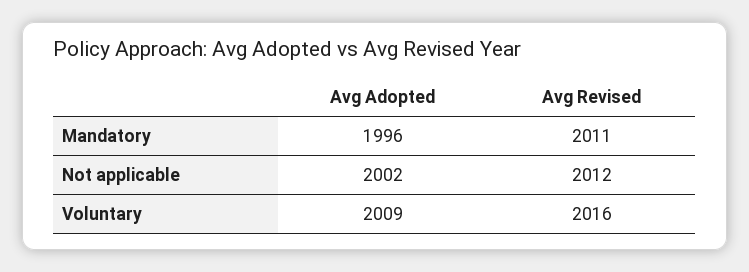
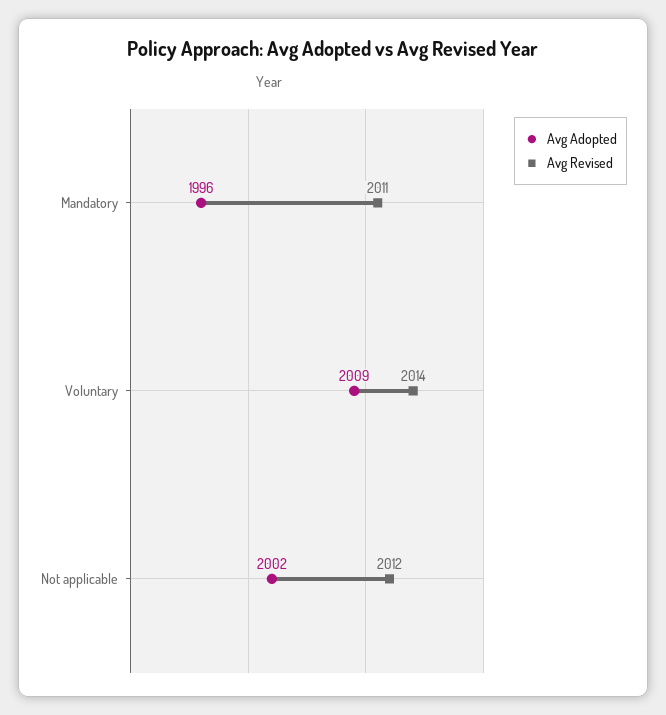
  {
    "Avg Adopted": {
      "Mandatory": 1996,
      "Not applicable": 2002,
      "Voluntary": 2009
    },
    "Avg Revised": {
      "Mandatory": 2011,
      "Not applicable": 2012,
-     "Voluntary": 2016
+     "Voluntary": 2014
    }
  }

